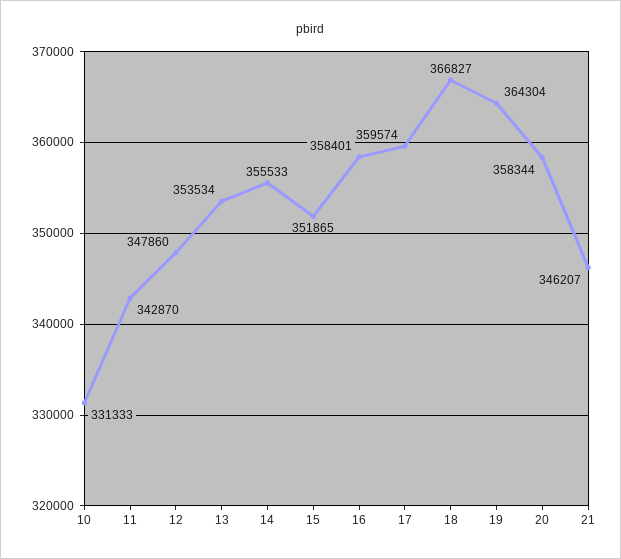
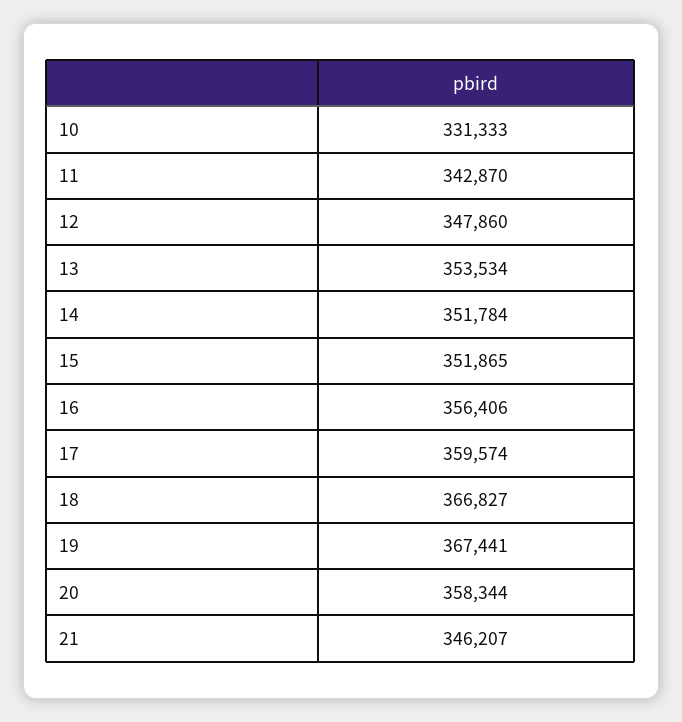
  {
    "10": 331333,
    "11": 342870,
    "12": 347860,
    "13": 353534,
-   "14": 355533,
+   "14": 351784,
    "15": 351865,
-   "16": 358401,
+   "16": 356406,
    "17": 359574,
    "18": 366827,
-   "19": 364304,
+   "19": 367441,
    "20": 358344,
    "21": 346207
  }

